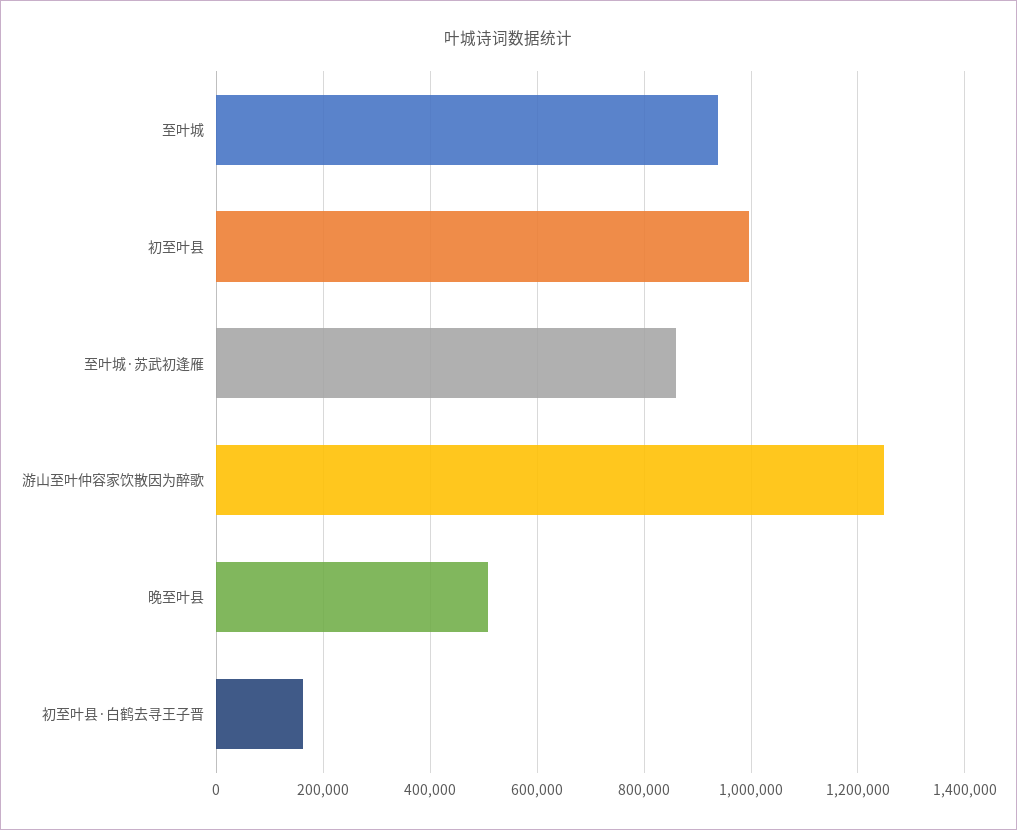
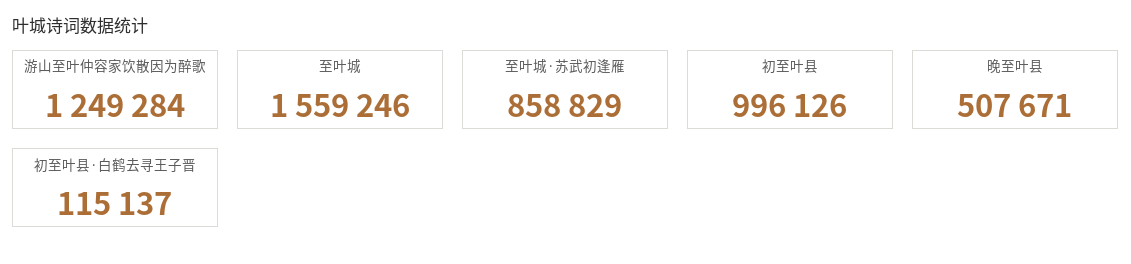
  {
-   "至叶城": 940000,
+   "至叶城": 1559246,
    "初至叶县": 996126,
    "至叶城·苏武初逢雁": 858829,
    "游山至叶仲容家饮散因为醉歌": 1249284,
    "晚至叶县": 507671,
-   "初至叶县·白鹤去寻王子晋": 160000
+   "初至叶县·白鹤去寻王子晋": 115137
  }

